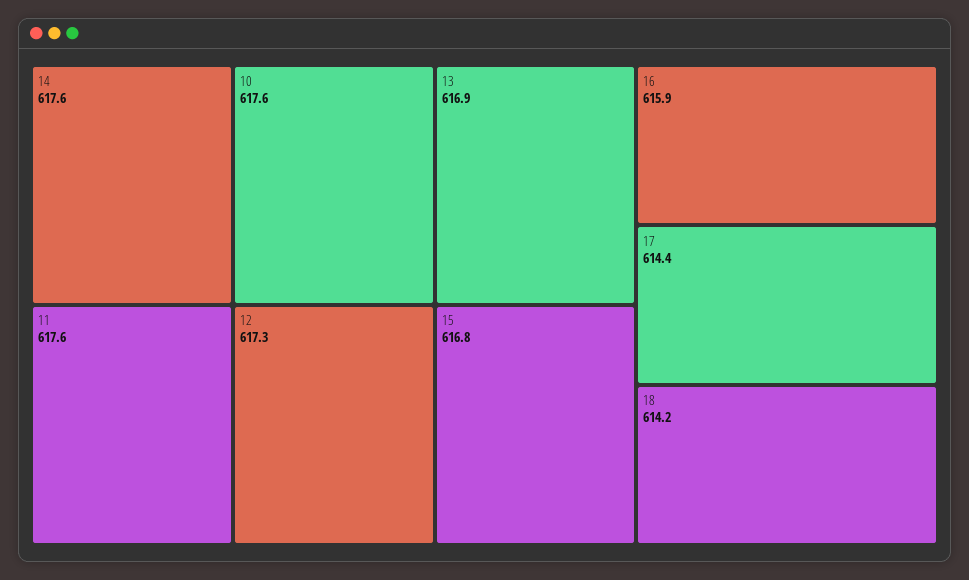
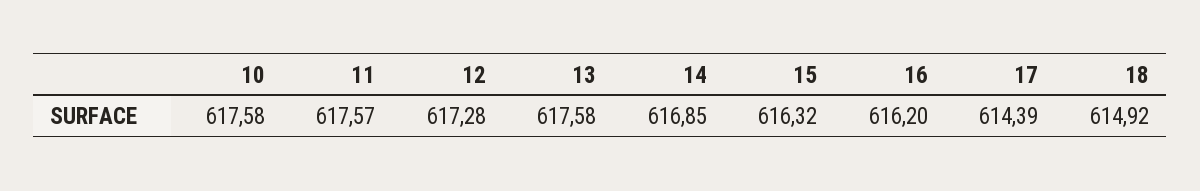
  {
-   "14": 617.6,
+   "14": 616.85,
    "10": 617.58,
    "11": 617.57,
    "12": 617.28,
-   "13": 616.9,
+   "13": 617.58,
-   "15": 616.8,
+   "15": 616.32,
-   "16": 615.9,
+   "16": 616.2,
    "17": 614.39,
-   "18": 614.2
+   "18": 614.92
  }

